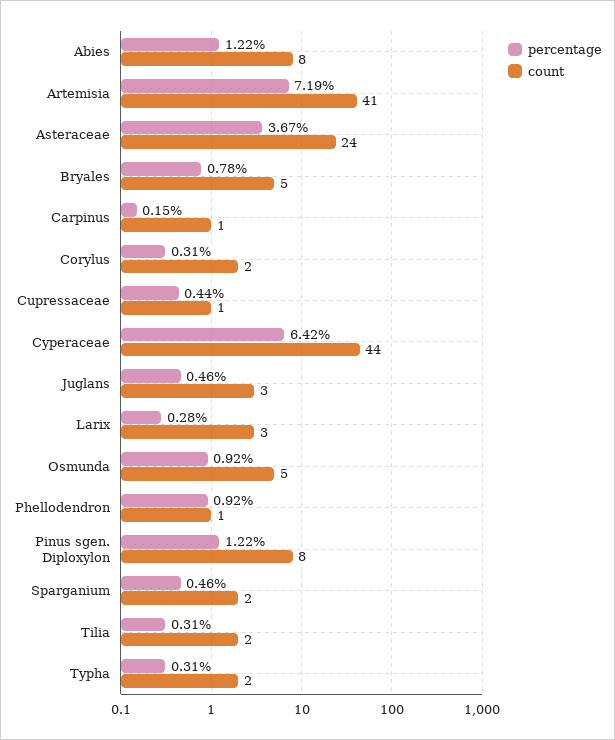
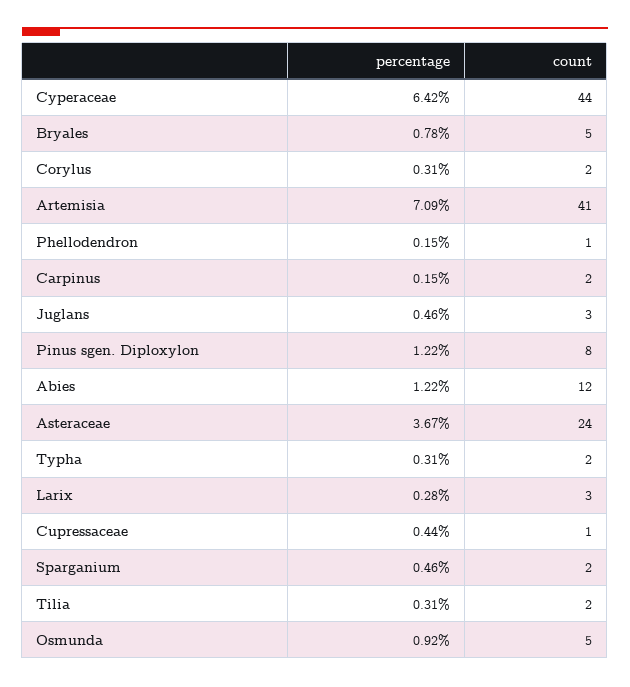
  {
    "percentage": {
      "Abies": 1.22,
-     "Artemisia": 7.19,
+     "Artemisia": 7.09,
      "Asteraceae": 3.67,
      "Bryales": 0.78,
      "Carpinus": 0.15,
      "Corylus": 0.31,
      "Cupressaceae": 0.44,
      "Cyperaceae": 6.42,
      "Juglans": 0.46,
      "Larix": 0.28,
      "Osmunda": 0.92,
-     "Phellodendron": 0.92,
+     "Phellodendron": 0.15,
      "Pinus sgen. Diploxylon": 1.22,
      "Sparganium": 0.46,
      "Tilia": 0.31,
      "Typha": 0.31
    },
    "count": {
-     "Abies": 8,
+     "Abies": 12,
      "Artemisia": 41,
      "Asteraceae": 24,
      "Bryales": 5,
-     "Carpinus": 1,
+     "Carpinus": 2,
      "Corylus": 2,
      "Cupressaceae": 1,
      "Cyperaceae": 44,
      "Juglans": 3,
      "Larix": 3,
      "Osmunda": 5,
      "Phellodendron": 1,
      "Pinus sgen. Diploxylon": 8,
      "Sparganium": 2,
      "Tilia": 2,
      "Typha": 2
    }
  }

